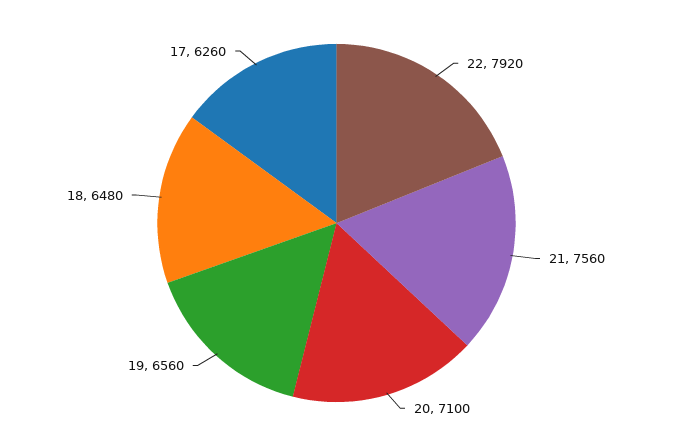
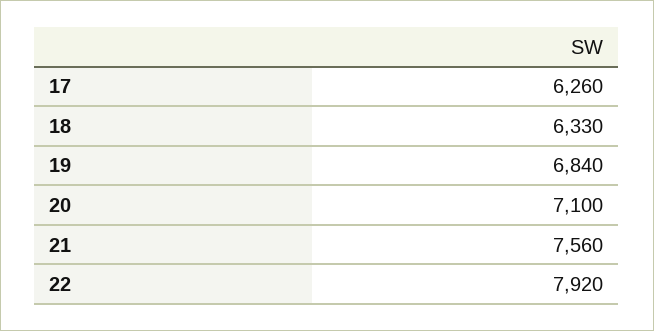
  {
    "22": 7920,
    "21": 7560,
    "20": 7100,
-   "19": 6560,
+   "19": 6840,
-   "18": 6480,
+   "18": 6330,
    "17": 6260
  }

